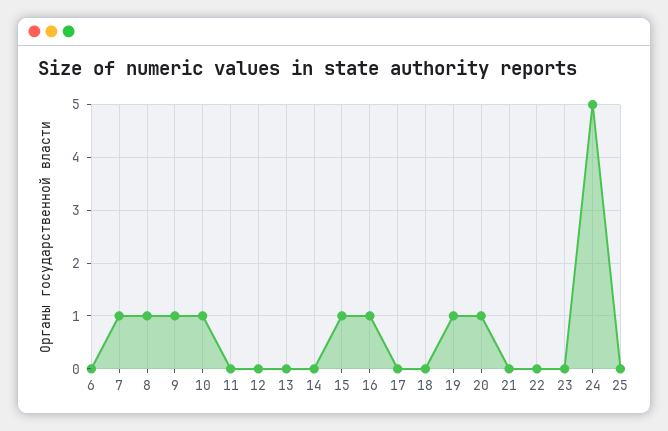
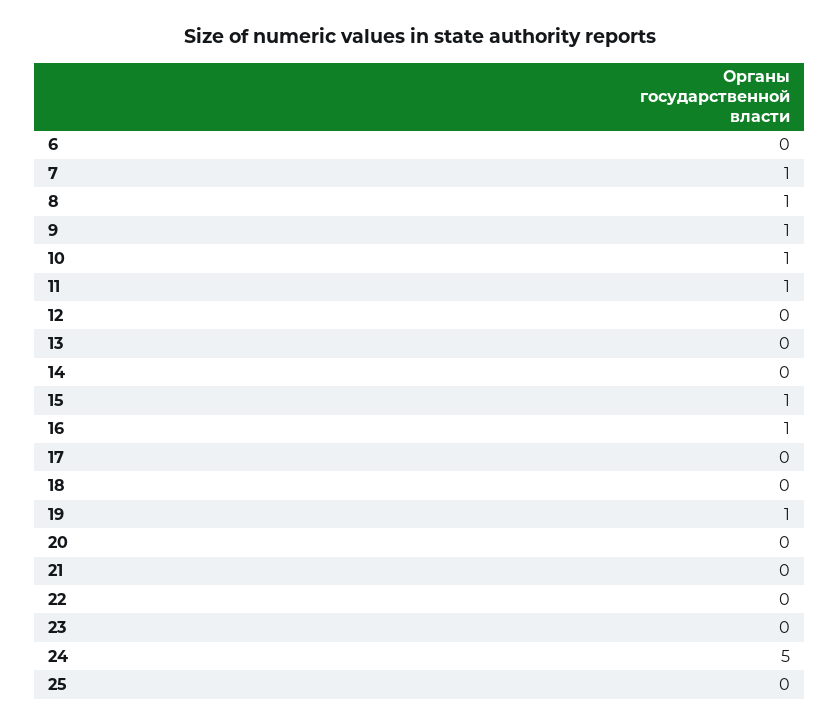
  {
    "6": 0,
    "7": 1,
    "8": 1,
    "9": 1,
    "10": 1,
-   "11": 0,
+   "11": 1,
    "12": 0,
    "13": 0,
    "14": 0,
    "15": 1,
    "16": 1,
    "17": 0,
    "18": 0,
    "19": 1,
-   "20": 1,
+   "20": 0,
    "21": 0,
    "22": 0,
    "23": 0,
    "24": 5,
    "25": 0
  }

